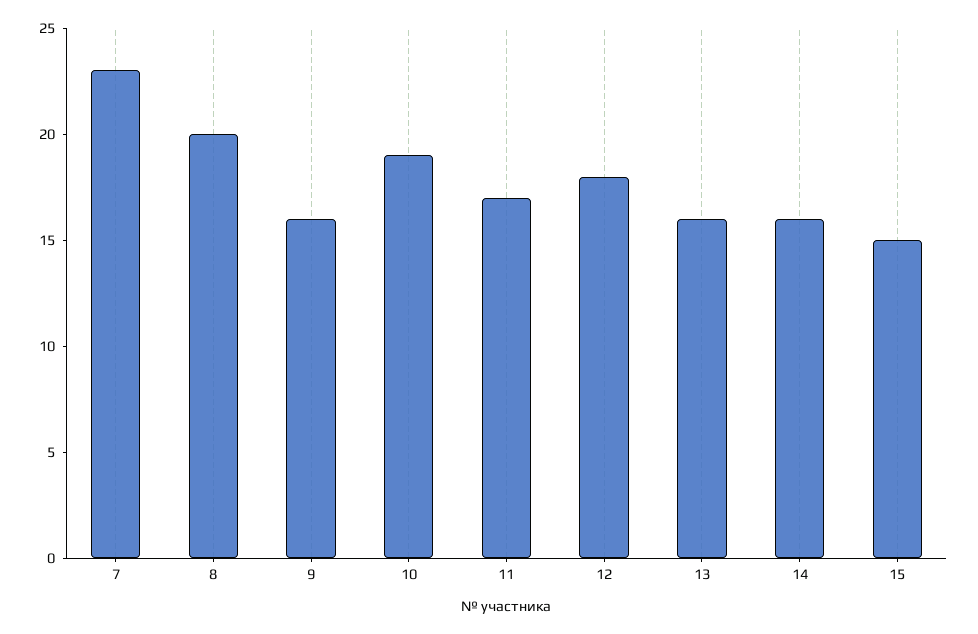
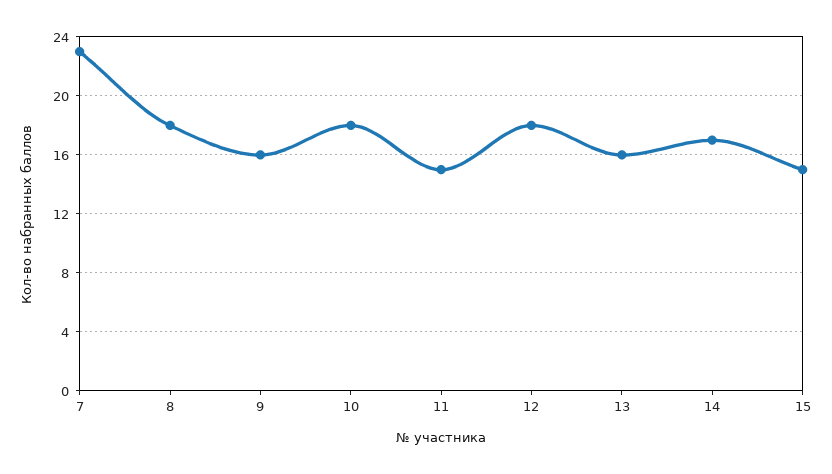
  {
    "7": 23,
-   "8": 20,
+   "8": 18,
    "9": 16,
-   "10": 19,
+   "10": 18,
-   "11": 17,
+   "11": 15,
    "12": 18,
    "13": 16,
-   "14": 16,
+   "14": 17,
    "15": 15
  }

